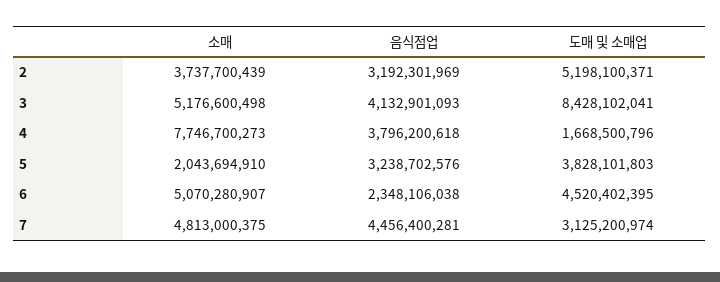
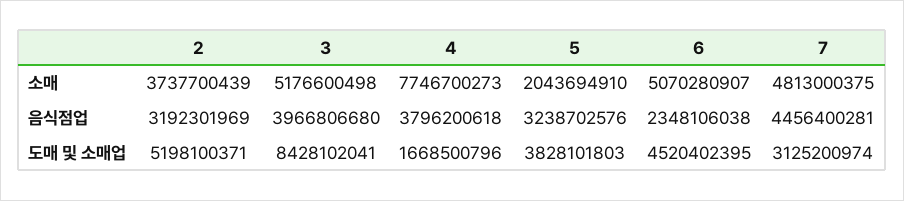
  {
    "소매": {
      "2": 3737700439,
      "3": 5176600498,
      "4": 7746700273,
      "5": 2043694910,
      "6": 5070280907,
      "7": 4813000375
    },
    "음식점업": {
      "2": 3192301969,
-     "3": 4132901093,
+     "3": 3966806680,
      "4": 3796200618,
      "5": 3238702576,
      "6": 2348106038,
      "7": 4456400281
    },
    "도매 및 소매업": {
      "2": 5198100371,
      "3": 8428102041,
      "4": 1668500796,
      "5": 3828101803,
      "6": 4520402395,
      "7": 3125200974
    }
  }

